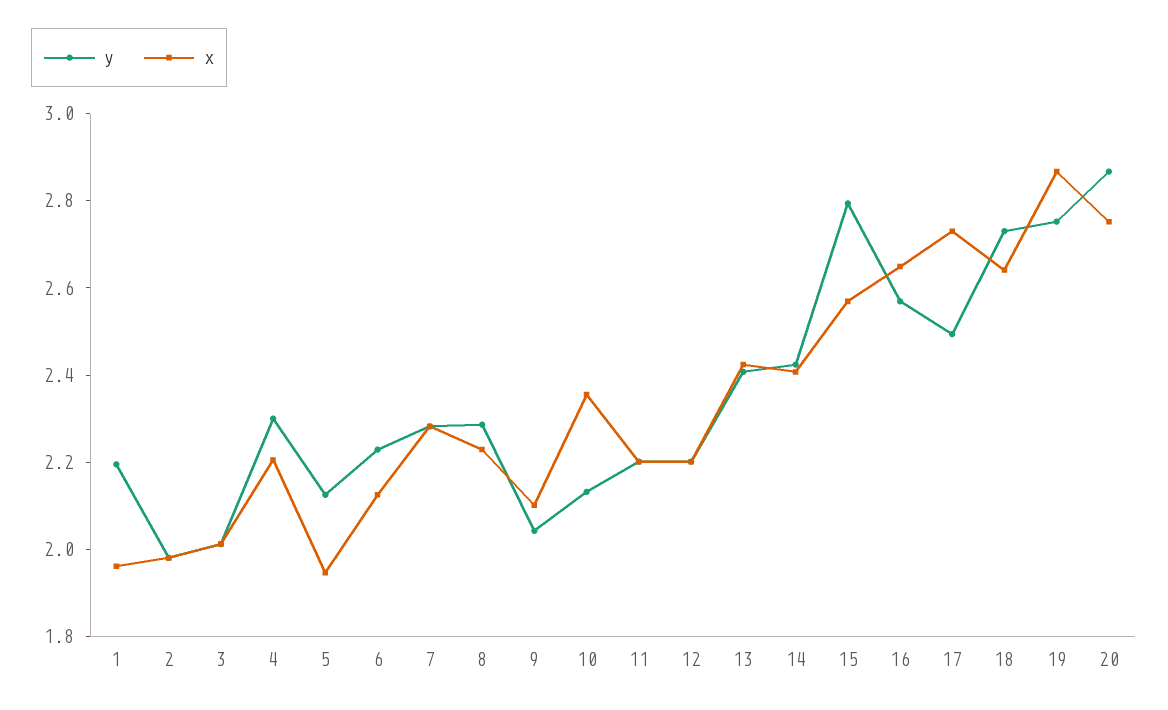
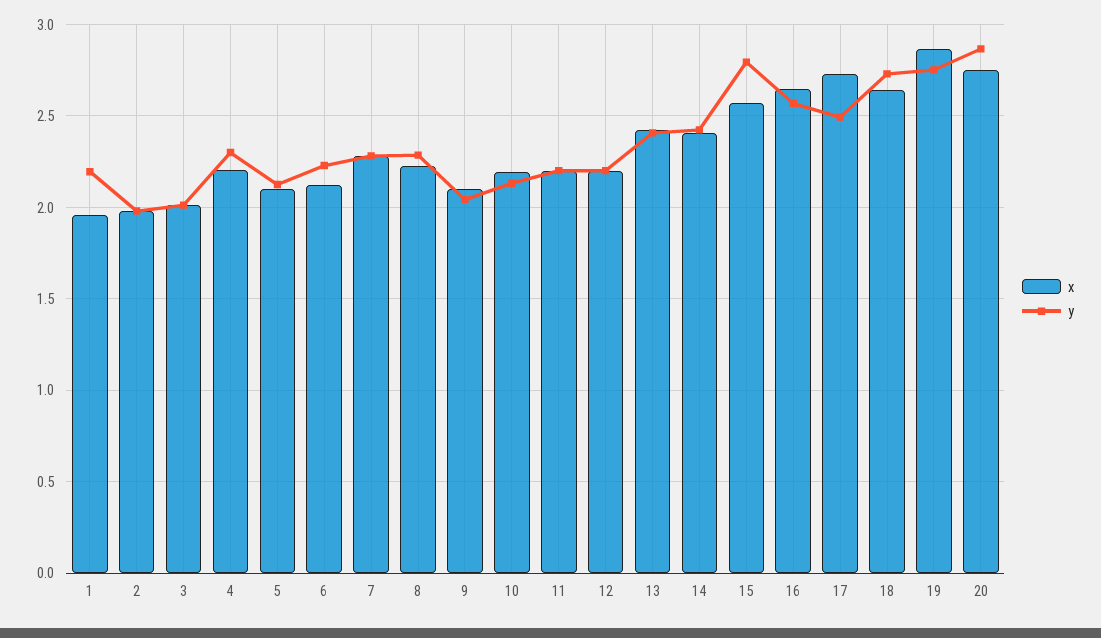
  {
    "y": {
      "1": 2.2,
      "2": 2,
      "3": 2,
      "4": 2.3,
      "5": 2.15,
      "6": 2.25,
      "7": 2.3,
      "8": 2.3,
      "9": 2.05,
      "10": 2.15,
      "11": 2.2,
      "12": 2.2,
      "13": 2.4,
      "14": 2.4,
      "15": 2.8,
      "16": 2.55,
      "17": 2.5,
      "18": 2.75,
      "19": 2.75,
      "20": 2.85
    },
    "x": {
      "1": 1.95,
      "2": 2,
      "3": 2,
      "4": 2.2,
-     "5": 1.95,
+     "5": 2.1,
      "6": 2.15,
      "7": 2.3,
      "8": 2.25,
      "9": 2.1,
-     "10": 2.35,
+     "10": 2.2,
      "11": 2.2,
      "12": 2.2,
      "13": 2.4,
      "14": 2.4,
      "15": 2.55,
      "16": 2.65,
      "17": 2.75,
      "18": 2.65,
      "19": 2.85,
      "20": 2.75
    }
  }

